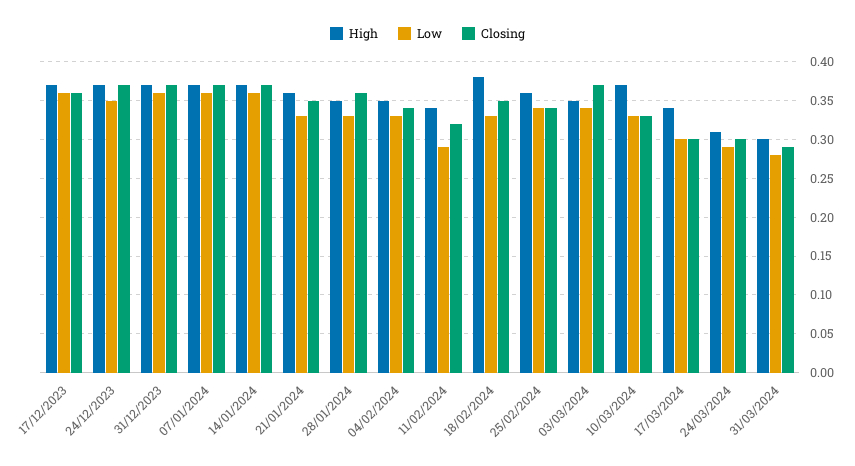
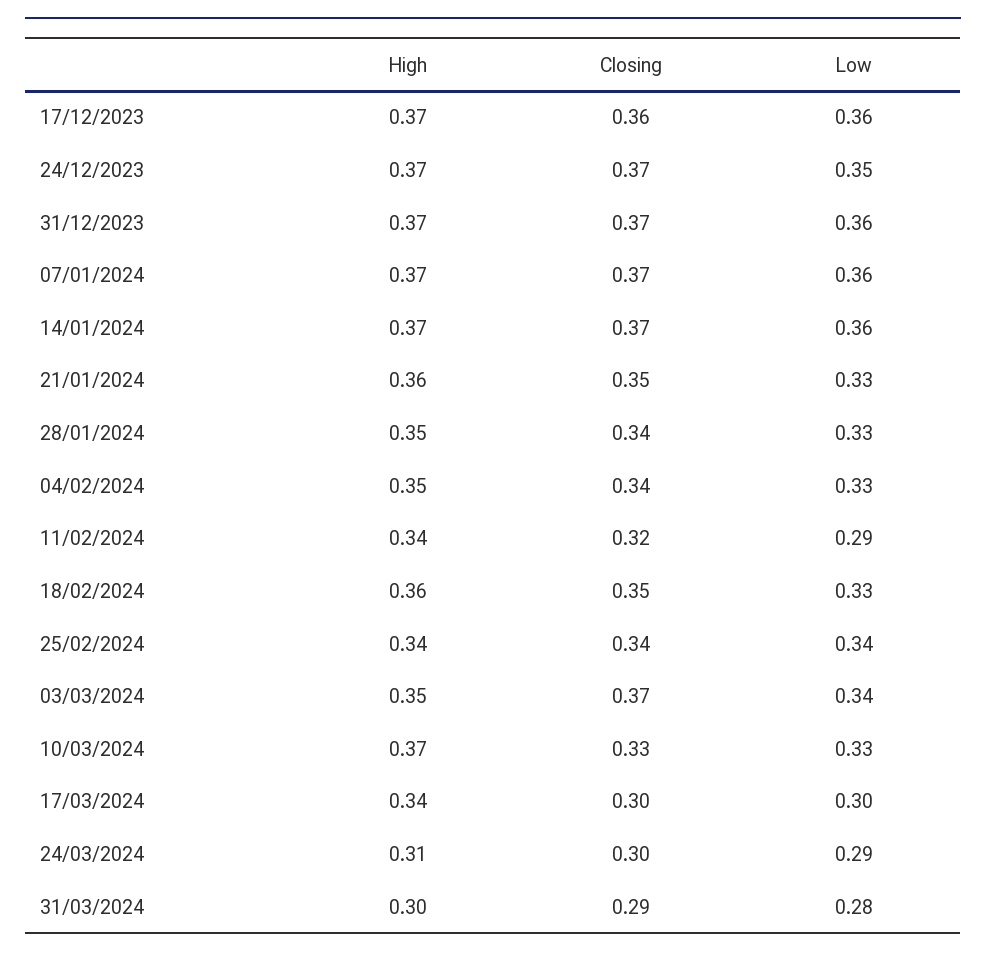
  {
    "High": {
      "17/12/2023": 0.37,
      "24/12/2023": 0.37,
      "31/12/2023": 0.37,
      "07/01/2024": 0.37,
      "14/01/2024": 0.37,
      "21/01/2024": 0.36,
      "28/01/2024": 0.35,
      "04/02/2024": 0.35,
      "11/02/2024": 0.34,
-     "18/02/2024": 0.38,
+     "18/02/2024": 0.36,
-     "25/02/2024": 0.36,
+     "25/02/2024": 0.34,
      "03/03/2024": 0.35,
      "10/03/2024": 0.37,
      "17/03/2024": 0.34,
      "24/03/2024": 0.31,
      "31/03/2024": 0.3
    },
    "Low": {
      "17/12/2023": 0.36,
      "24/12/2023": 0.35,
      "31/12/2023": 0.36,
      "07/01/2024": 0.36,
      "14/01/2024": 0.36,
      "21/01/2024": 0.33,
      "28/01/2024": 0.33,
      "04/02/2024": 0.33,
      "11/02/2024": 0.29,
      "18/02/2024": 0.33,
      "25/02/2024": 0.34,
      "03/03/2024": 0.34,
      "10/03/2024": 0.33,
      "17/03/2024": 0.3,
      "24/03/2024": 0.29,
      "31/03/2024": 0.28
    },
    "Closing": {
      "17/12/2023": 0.36,
      "24/12/2023": 0.37,
      "31/12/2023": 0.37,
      "07/01/2024": 0.37,
      "14/01/2024": 0.37,
      "21/01/2024": 0.35,
-     "28/01/2024": 0.36,
+     "28/01/2024": 0.34,
      "04/02/2024": 0.34,
      "11/02/2024": 0.32,
      "18/02/2024": 0.35,
      "25/02/2024": 0.34,
      "03/03/2024": 0.37,
      "10/03/2024": 0.33,
      "17/03/2024": 0.3,
      "24/03/2024": 0.3,
      "31/03/2024": 0.29
    }
  }

